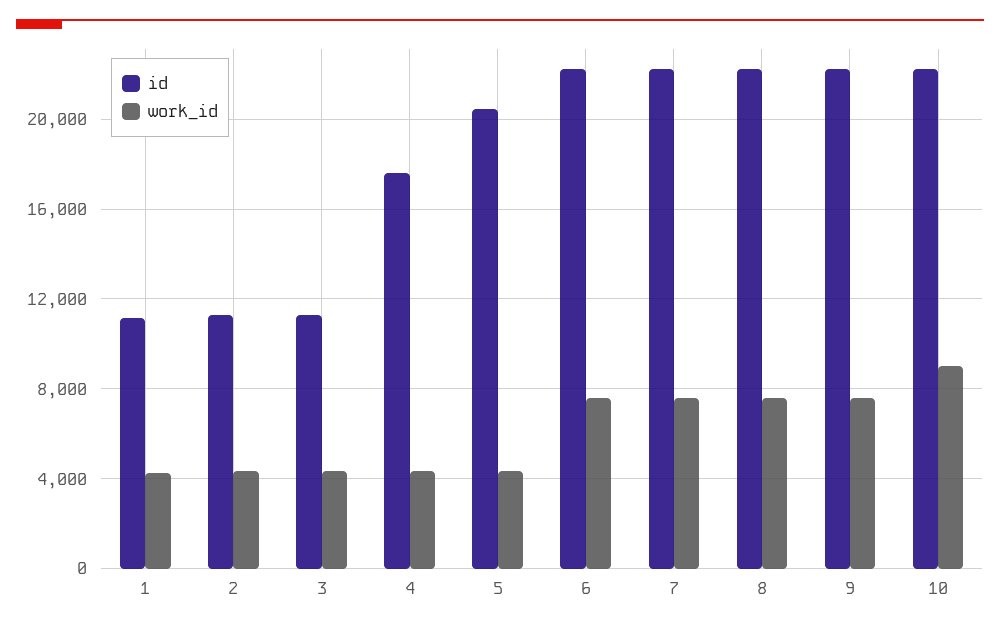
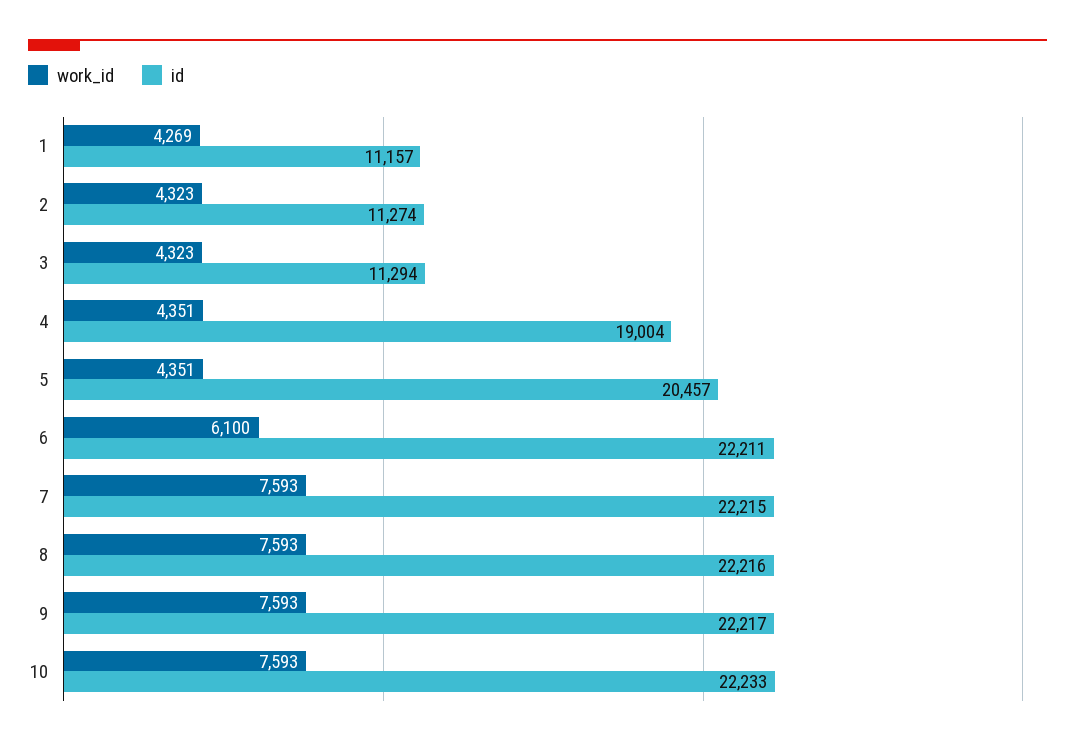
  {
    "id": {
      "1": 11157,
      "2": 11274,
      "3": 11294,
-     "4": 17500,
+     "4": 19004,
      "5": 20457,
      "6": 22211,
      "7": 22215,
      "8": 22216,
      "9": 22217,
      "10": 22233
    },
    "work_id": {
      "1": 4269,
      "2": 4323,
      "3": 4323,
      "4": 4351,
      "5": 4351,
-     "6": 7500,
+     "6": 6100,
      "7": 7593,
      "8": 7593,
      "9": 7593,
-     "10": 9000
+     "10": 7593
    }
  }

